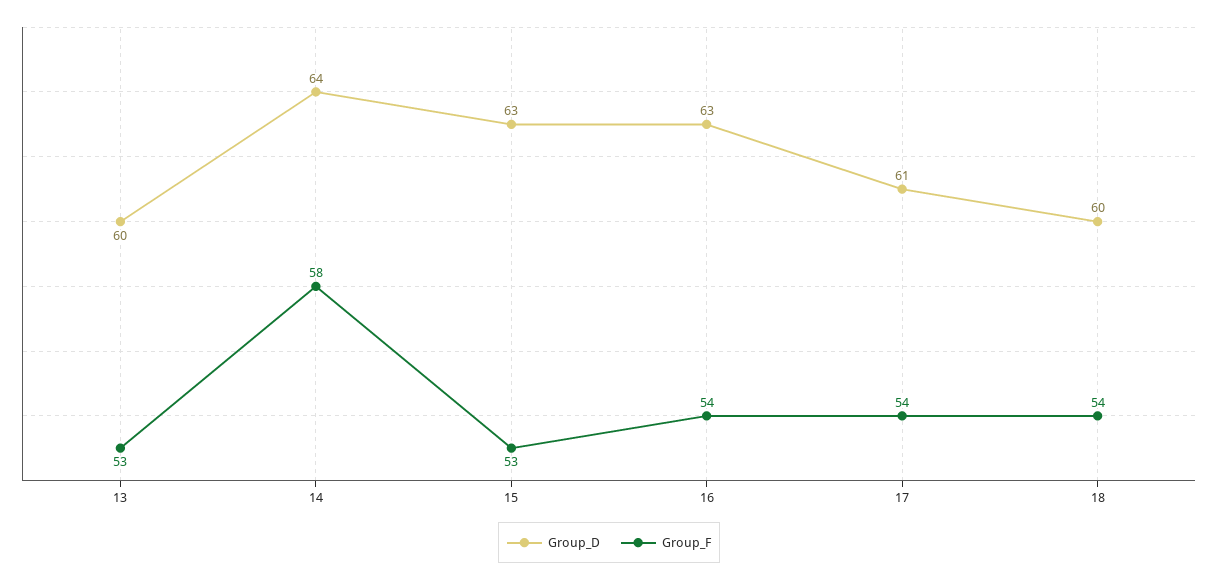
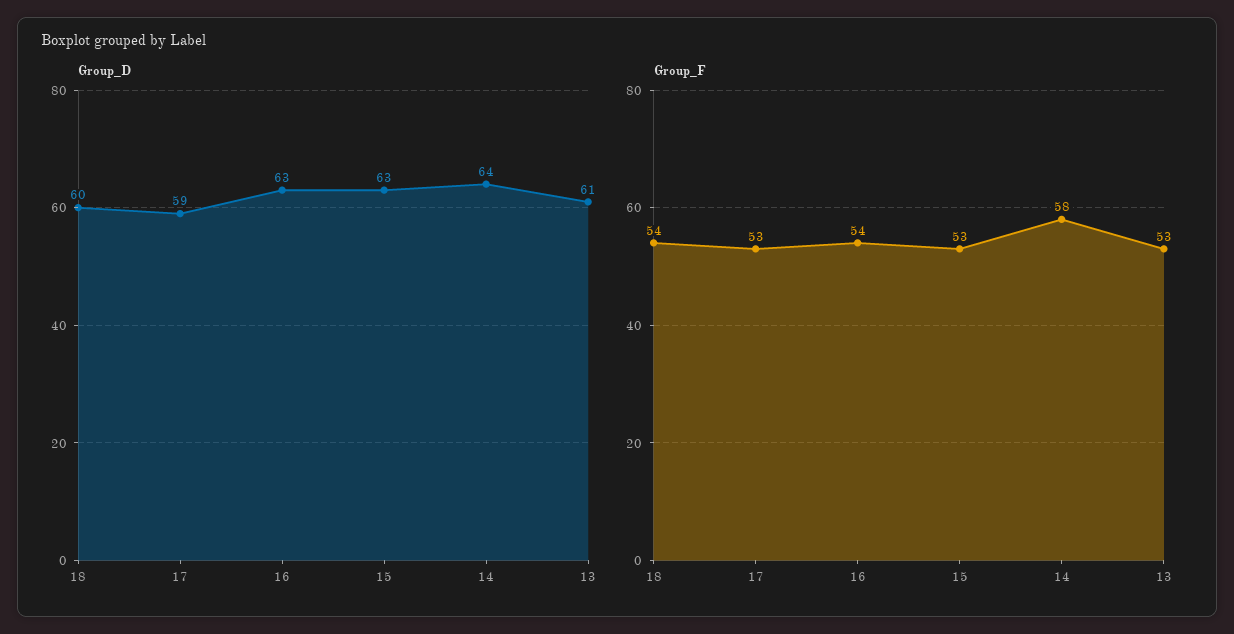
  {
    "Group_D": {
-     "13": 60,
+     "13": 61,
      "14": 64,
      "15": 63,
      "16": 63,
-     "17": 61,
+     "17": 59,
      "18": 60
    },
    "Group_F": {
      "13": 53,
      "14": 58,
      "15": 53,
      "16": 54,
-     "17": 54,
+     "17": 53,
      "18": 54
    }
  }

